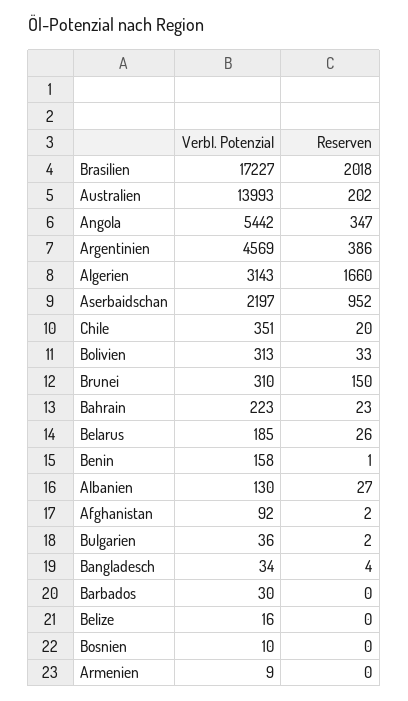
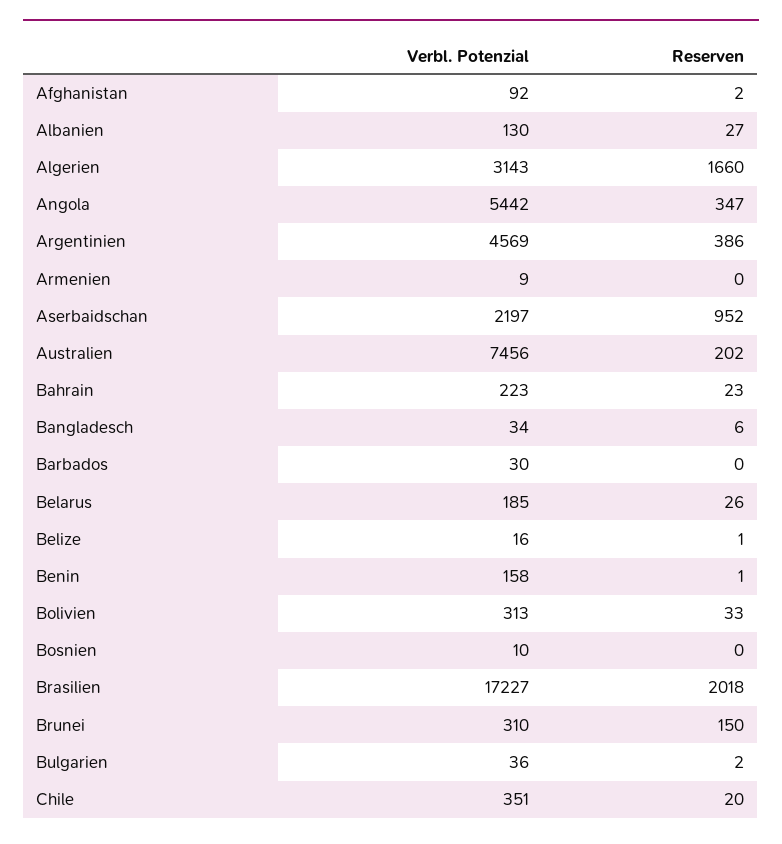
  {
    "Verbl. Potenzial": {
      "Brasilien": 17227,
-     "Australien": 13993,
+     "Australien": 7456,
      "Angola": 5442,
      "Argentinien": 4569,
      "Algerien": 3143,
      "Aserbaidschan": 2197,
      "Chile": 351,
      "Bolivien": 313,
      "Brunei": 310,
      "Bahrain": 223,
      "Belarus": 185,
      "Benin": 158,
      "Albanien": 130,
      "Afghanistan": 92,
      "Bulgarien": 36,
      "Bangladesch": 34,
      "Barbados": 30,
      "Belize": 16,
      "Bosnien": 10,
      "Armenien": 9
    },
    "Reserven": {
      "Brasilien": 2018,
      "Australien": 202,
      "Angola": 347,
      "Argentinien": 386,
      "Algerien": 1660,
      "Aserbaidschan": 952,
      "Chile": 20,
      "Bolivien": 33,
      "Brunei": 150,
      "Bahrain": 23,
      "Belarus": 26,
      "Benin": 1,
      "Albanien": 27,
      "Afghanistan": 2,
      "Bulgarien": 2,
-     "Bangladesch": 4,
+     "Bangladesch": 6,
      "Barbados": 0,
-     "Belize": 0,
+     "Belize": 1,
      "Bosnien": 0,
      "Armenien": 0
    }
  }

